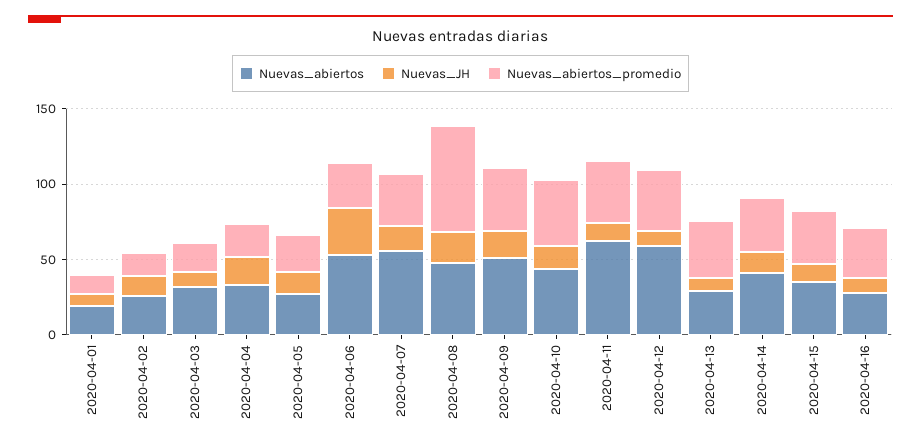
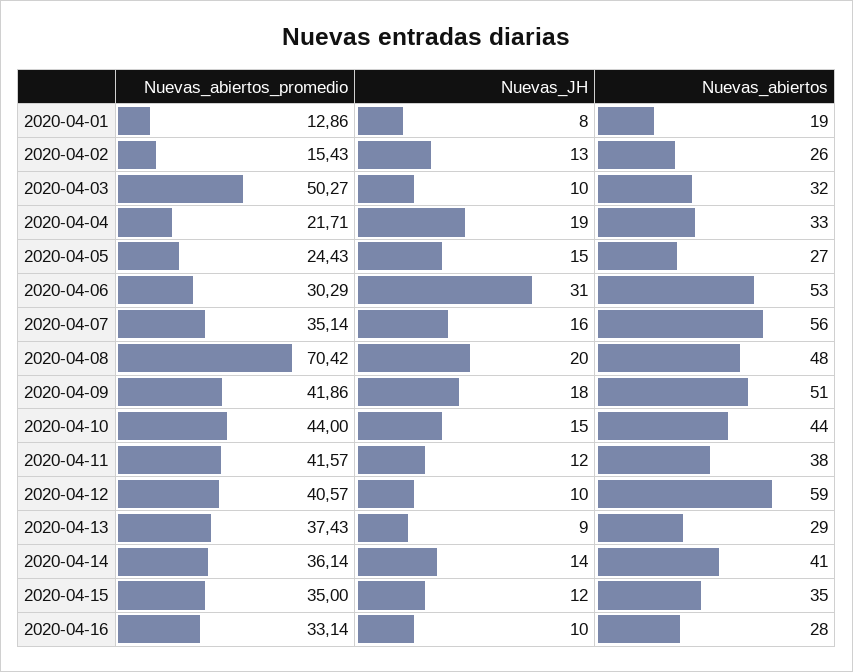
  {
    "Nuevas_abiertos": {
      "2020-04-01": 19,
      "2020-04-02": 26,
      "2020-04-03": 32,
      "2020-04-04": 33,
      "2020-04-05": 27,
      "2020-04-06": 53,
      "2020-04-07": 56,
      "2020-04-08": 48,
      "2020-04-09": 51,
      "2020-04-10": 44,
-     "2020-04-11": 60,
+     "2020-04-11": 38,
      "2020-04-12": 59,
      "2020-04-13": 29,
      "2020-04-14": 41,
      "2020-04-15": 35,
      "2020-04-16": 28
    },
    "Nuevas_JH": {
      "2020-04-01": 8,
      "2020-04-02": 13,
      "2020-04-03": 10,
      "2020-04-04": 19,
      "2020-04-05": 15,
      "2020-04-06": 31,
      "2020-04-07": 16,
      "2020-04-08": 20,
      "2020-04-09": 18,
      "2020-04-10": 15,
      "2020-04-11": 12,
      "2020-04-12": 10,
      "2020-04-13": 9,
      "2020-04-14": 14,
      "2020-04-15": 12,
      "2020-04-16": 10
    },
    "Nuevas_abiertos_promedio": {
      "2020-04-01": 12.86,
      "2020-04-02": 15.43,
-     "2020-04-03": 20,
+     "2020-04-03": 50.27,
      "2020-04-04": 21.71,
      "2020-04-05": 24.43,
      "2020-04-06": 30.29,
      "2020-04-07": 35.14,
      "2020-04-08": 70.42,
      "2020-04-09": 41.86,
      "2020-04-10": 44,
      "2020-04-11": 41.57,
      "2020-04-12": 40.57,
      "2020-04-13": 37.43,
      "2020-04-14": 36.14,
      "2020-04-15": 35,
      "2020-04-16": 33.14
    }
  }

